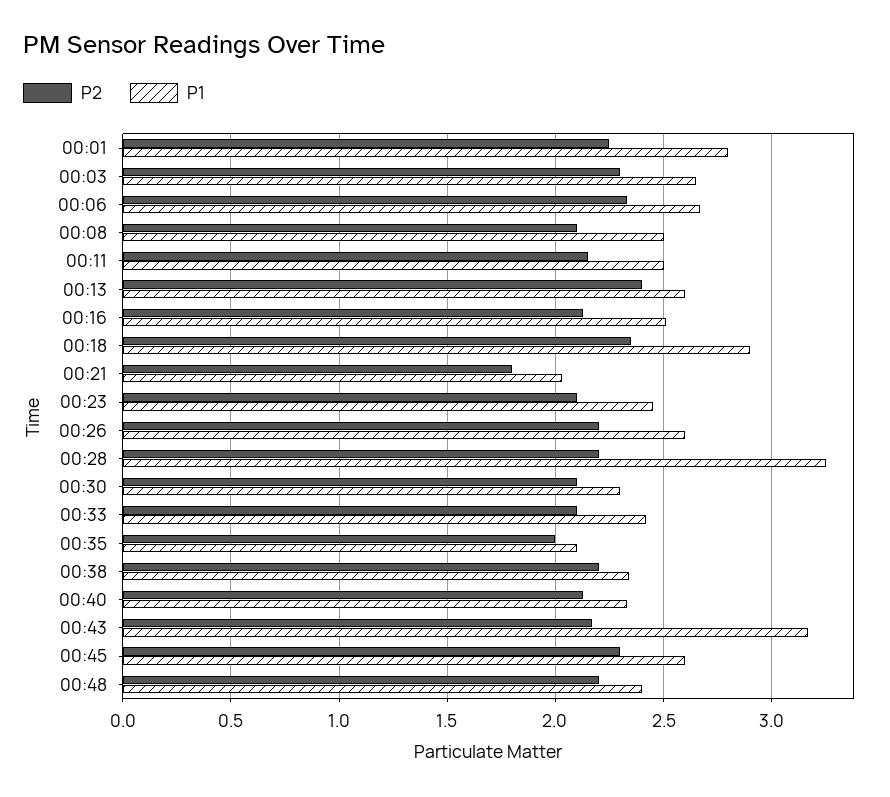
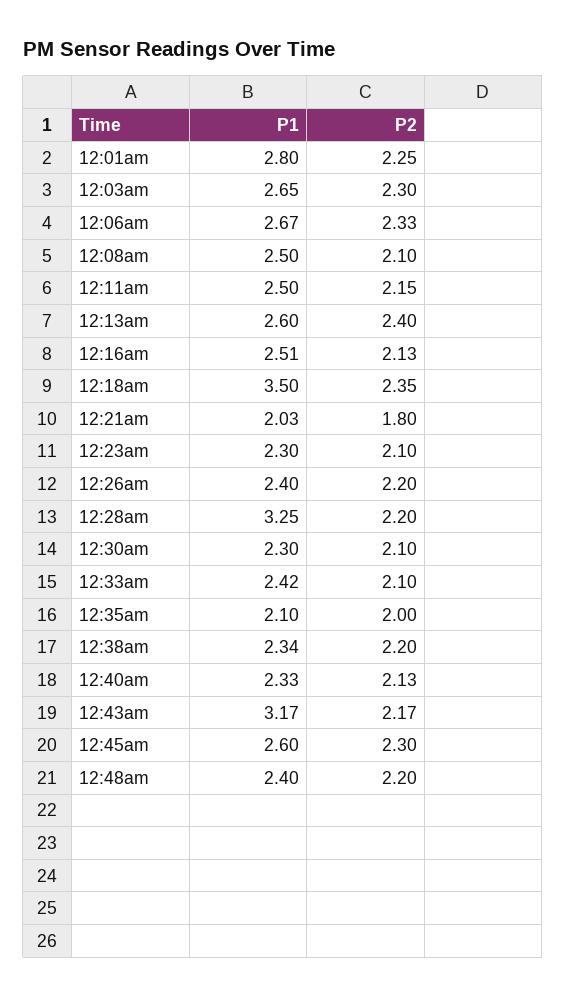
  {
    "P2": {
      "00:01": 2.25,
      "00:03": 2.3,
      "00:06": 2.33,
      "00:08": 2.1,
      "00:11": 2.15,
      "00:13": 2.4,
      "00:16": 2.13,
      "00:18": 2.35,
      "00:21": 1.8,
      "00:23": 2.1,
      "00:26": 2.2,
      "00:28": 2.2,
      "00:30": 2.1,
      "00:33": 2.1,
      "00:35": 2,
      "00:38": 2.2,
      "00:40": 2.13,
      "00:43": 2.17,
      "00:45": 2.3,
      "00:48": 2.2
    },
    "P1": {
      "00:01": 2.8,
      "00:03": 2.65,
      "00:06": 2.67,
      "00:08": 2.5,
      "00:11": 2.5,
      "00:13": 2.6,
      "00:16": 2.51,
-     "00:18": 2.9,
+     "00:18": 3.5,
      "00:21": 2.03,
-     "00:23": 2.45,
+     "00:23": 2.3,
-     "00:26": 2.6,
+     "00:26": 2.4,
      "00:28": 3.25,
      "00:30": 2.3,
      "00:33": 2.42,
      "00:35": 2.1,
      "00:38": 2.34,
      "00:40": 2.33,
      "00:43": 3.17,
      "00:45": 2.6,
      "00:48": 2.4
    }
  }

